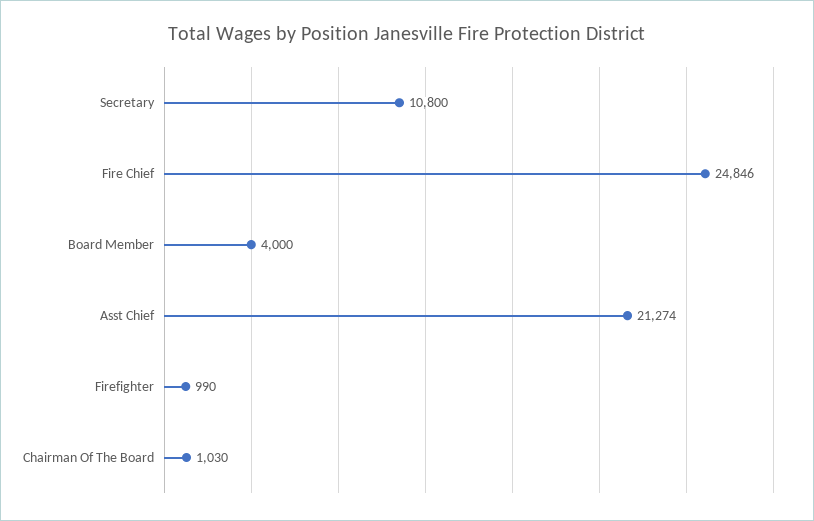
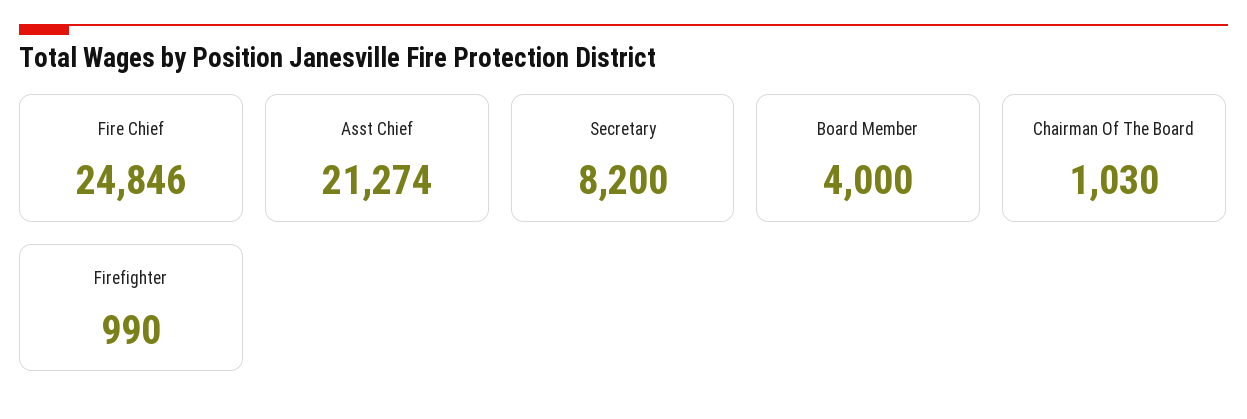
  {
-   "Secretary": 10800,
+   "Secretary": 8200,
    "Fire Chief": 24846,
    "Board Member": 4000,
    "Asst Chief": 21274,
    "Firefighter": 990,
    "Chairman Of The Board": 1030
  }

